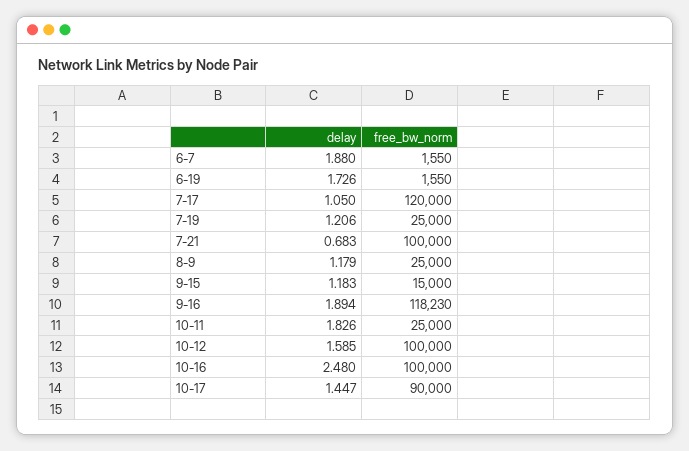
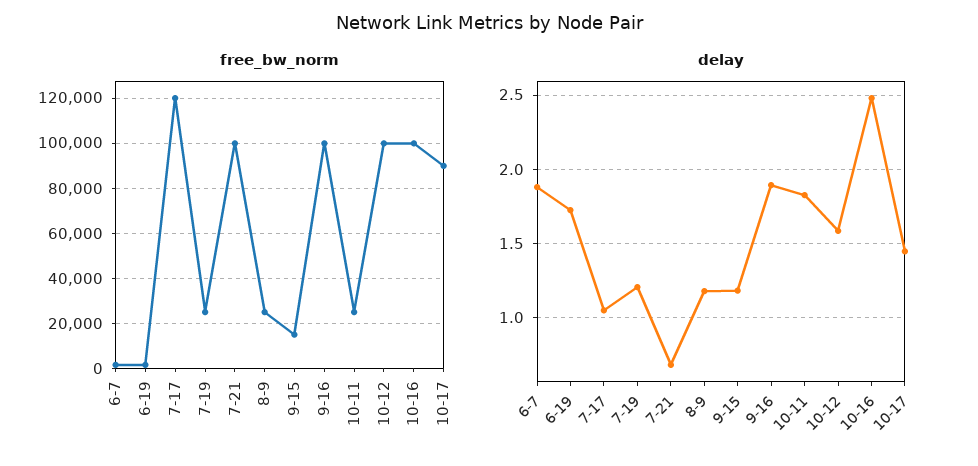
  {
    "delay": {
      "6-7": 1.88,
      "6-19": 1.726,
      "7-17": 1.05,
      "7-19": 1.206,
      "7-21": 0.683,
      "8-9": 1.179,
      "9-15": 1.183,
      "9-16": 1.894,
      "10-11": 1.826,
      "10-12": 1.585,
      "10-16": 2.48,
      "10-17": 1.447
    },
    "free_bw_norm": {
      "6-7": 1550,
      "6-19": 1550,
      "7-17": 120000,
      "7-19": 25000,
      "7-21": 100000,
      "8-9": 25000,
      "9-15": 15000,
-     "9-16": 118230,
+     "9-16": 100000,
      "10-11": 25000,
      "10-12": 100000,
      "10-16": 100000,
      "10-17": 90000
    }
  }

